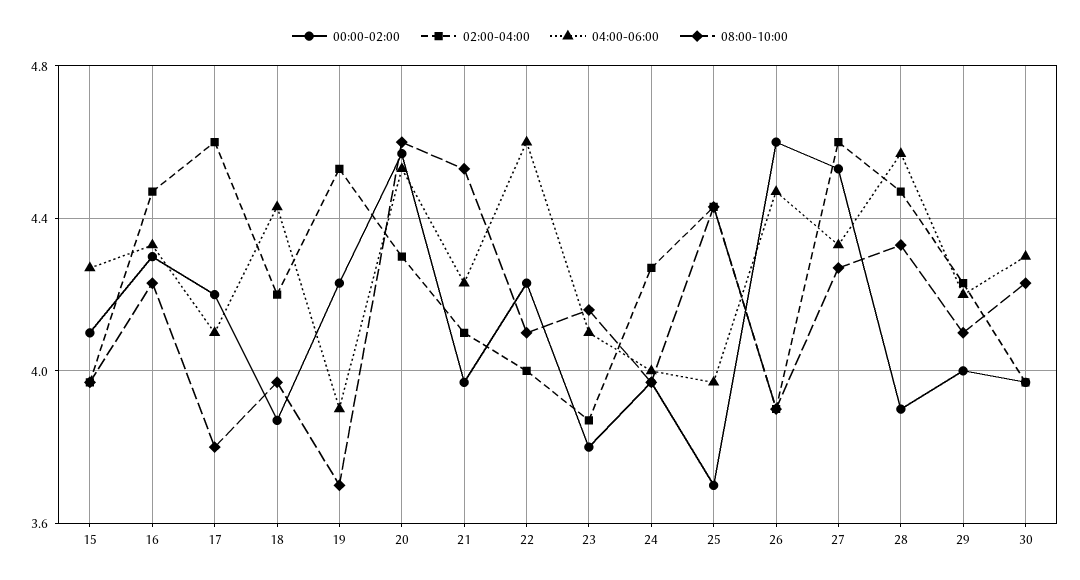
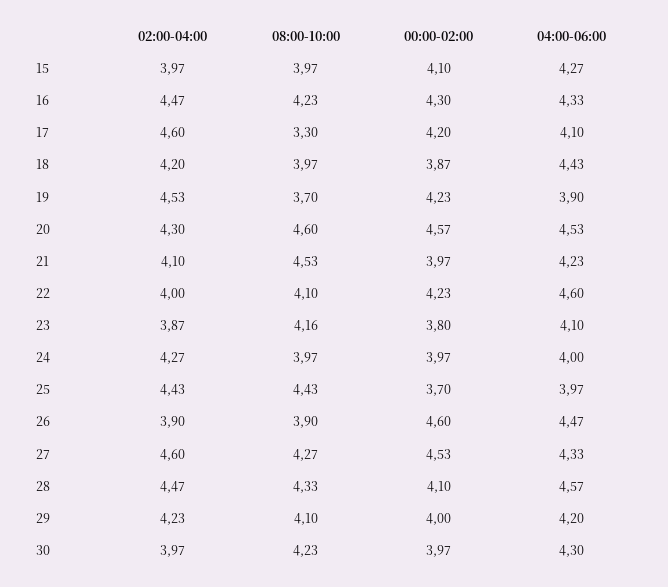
  {
    "00:00-02:00": {
      "15": 4.1,
      "16": 4.3,
      "17": 4.2,
      "18": 3.87,
      "19": 4.23,
      "20": 4.57,
      "21": 3.97,
      "22": 4.23,
      "23": 3.8,
      "24": 3.97,
      "25": 3.7,
      "26": 4.6,
      "27": 4.53,
-     "28": 3.9,
+     "28": 4.1,
      "29": 4,
      "30": 3.97
    },
    "02:00-04:00": {
      "15": 3.97,
      "16": 4.47,
      "17": 4.6,
      "18": 4.2,
      "19": 4.53,
      "20": 4.3,
      "21": 4.1,
      "22": 4,
      "23": 3.87,
      "24": 4.27,
      "25": 4.43,
      "26": 3.9,
      "27": 4.6,
      "28": 4.47,
      "29": 4.23,
      "30": 3.97
    },
    "04:00-06:00": {
      "15": 4.27,
      "16": 4.33,
      "17": 4.1,
      "18": 4.43,
      "19": 3.9,
      "20": 4.53,
      "21": 4.23,
      "22": 4.6,
      "23": 4.1,
      "24": 4,
      "25": 3.97,
      "26": 4.47,
      "27": 4.33,
      "28": 4.57,
      "29": 4.2,
      "30": 4.3
    },
    "08:00-10:00": {
      "15": 3.97,
      "16": 4.23,
-     "17": 3.8,
+     "17": 3.3,
      "18": 3.97,
      "19": 3.7,
      "20": 4.6,
      "21": 4.53,
      "22": 4.1,
      "23": 4.16,
      "24": 3.97,
      "25": 4.43,
      "26": 3.9,
      "27": 4.27,
      "28": 4.33,
      "29": 4.1,
      "30": 4.23
    }
  }

